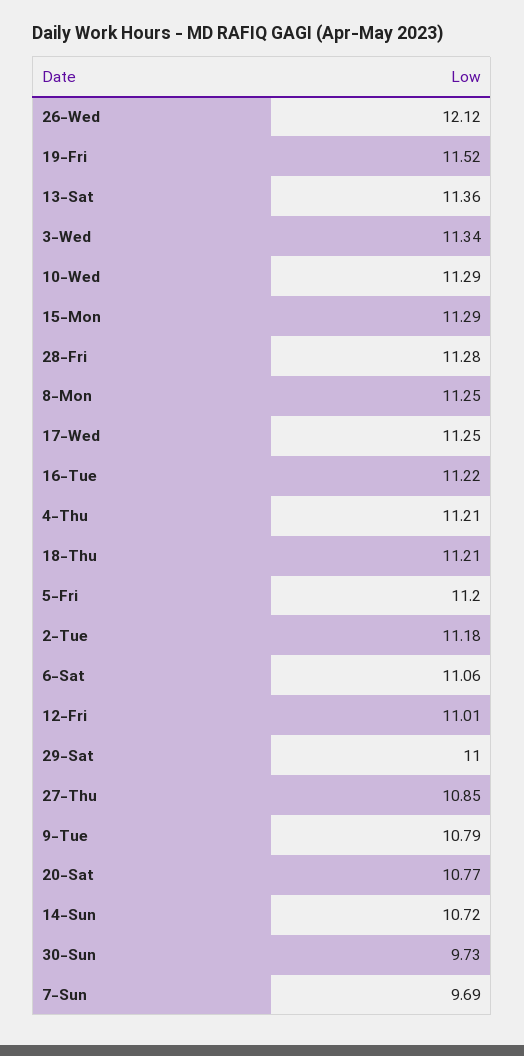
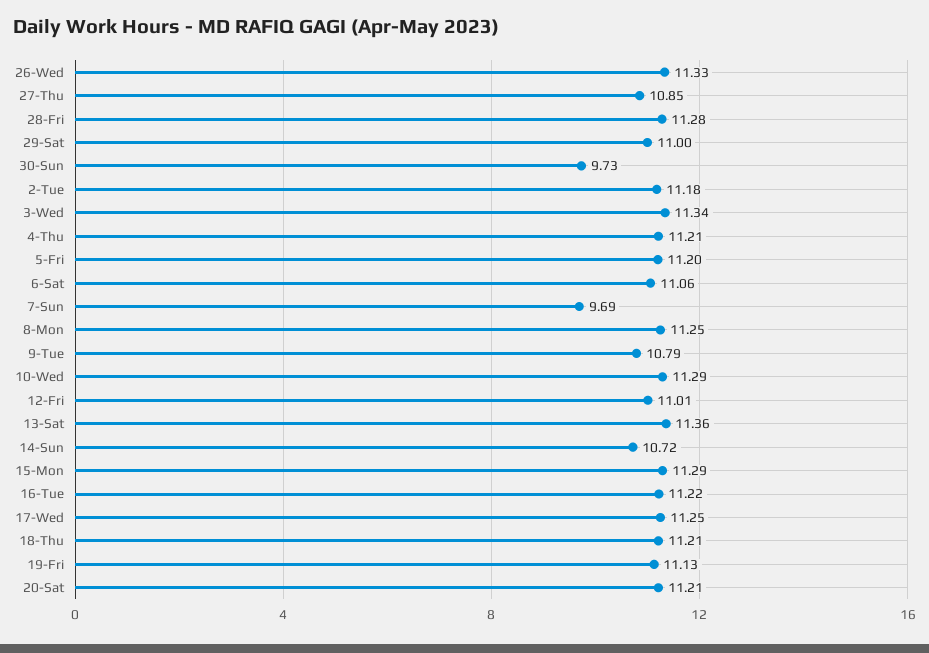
  {
-   "26-Wed": 12.12,
+   "26-Wed": 11.33,
-   "19-Fri": 11.52,
+   "19-Fri": 11.13,
    "13-Sat": 11.36,
    "3-Wed": 11.34,
    "10-Wed": 11.29,
    "15-Mon": 11.29,
    "28-Fri": 11.28,
    "8-Mon": 11.25,
    "17-Wed": 11.25,
    "16-Tue": 11.22,
    "4-Thu": 11.21,
    "18-Thu": 11.21,
    "5-Fri": 11.2,
    "2-Tue": 11.18,
    "6-Sat": 11.06,
    "12-Fri": 11.01,
    "29-Sat": 11,
    "27-Thu": 10.85,
    "9-Tue": 10.79,
-   "20-Sat": 10.77,
+   "20-Sat": 11.21,
    "14-Sun": 10.72,
    "30-Sun": 9.73,
    "7-Sun": 9.69
  }

